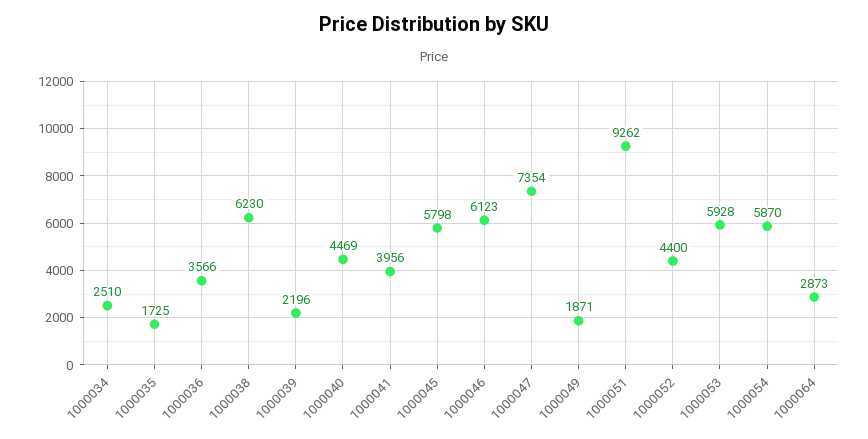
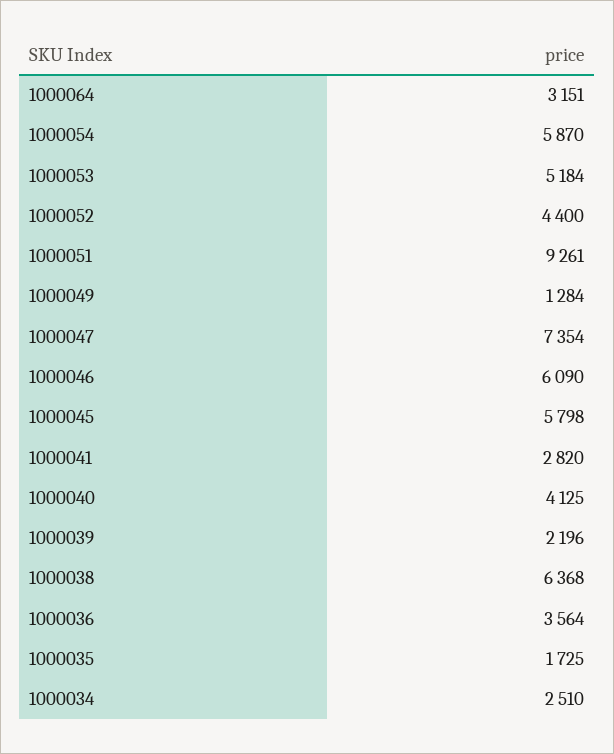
  {
    "1000034": 2510,
    "1000035": 1725,
-   "1000036": 3566,
+   "1000036": 3564,
-   "1000038": 6230,
+   "1000038": 6368,
    "1000039": 2196,
-   "1000040": 4469,
+   "1000040": 4125,
-   "1000041": 3956,
+   "1000041": 2820,
    "1000045": 5798,
-   "1000046": 6123,
+   "1000046": 6090,
    "1000047": 7354,
-   "1000049": 1871,
+   "1000049": 1284,
-   "1000051": 9262,
+   "1000051": 9261,
    "1000052": 4400,
-   "1000053": 5928,
+   "1000053": 5184,
    "1000054": 5870,
-   "1000064": 2873
+   "1000064": 3151
  }

